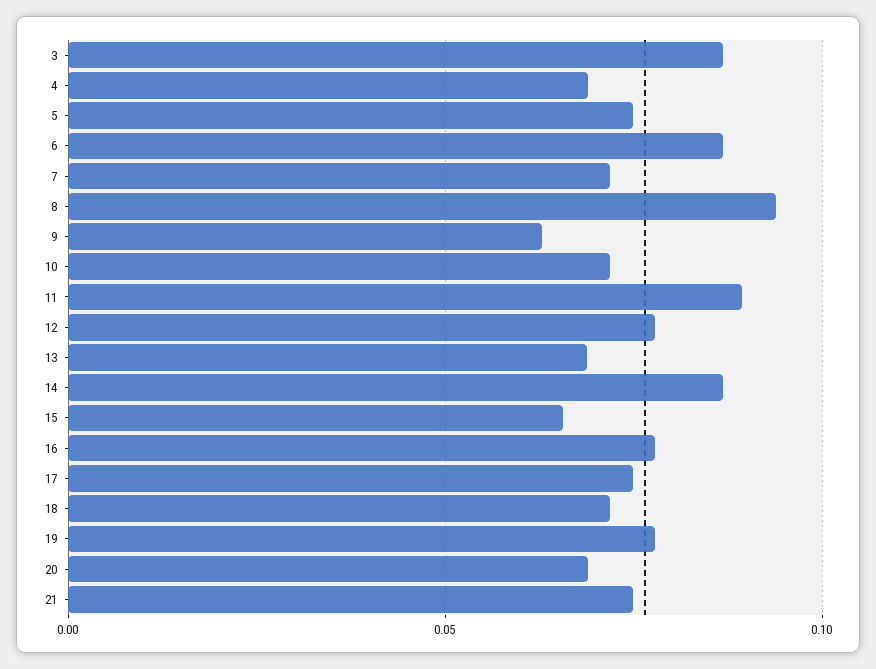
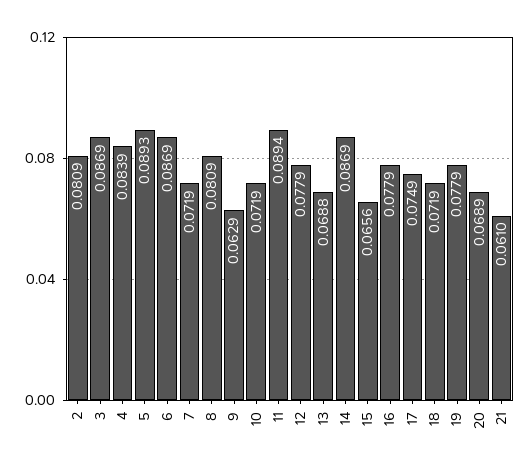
  {
    "3": 0.0869,
-   "4": 0.07,
+   "4": 0.0839,
-   "5": 0.075,
+   "5": 0.0893,
    "6": 0.0869,
    "7": 0.0719,
-   "8": 0.095,
+   "8": 0.0809,
    "9": 0.0629,
    "10": 0.0719,
    "11": 0.0894,
    "12": 0.0779,
    "13": 0.0688,
    "14": 0.0869,
    "15": 0.0656,
    "16": 0.0779,
    "17": 0.0749,
    "18": 0.0719,
    "19": 0.0779,
    "20": 0.0689,
-   "21": 0.075
+   "21": 0.061,
+   "2": 0.0809
  }

